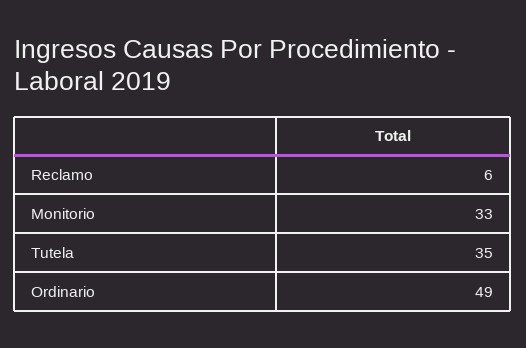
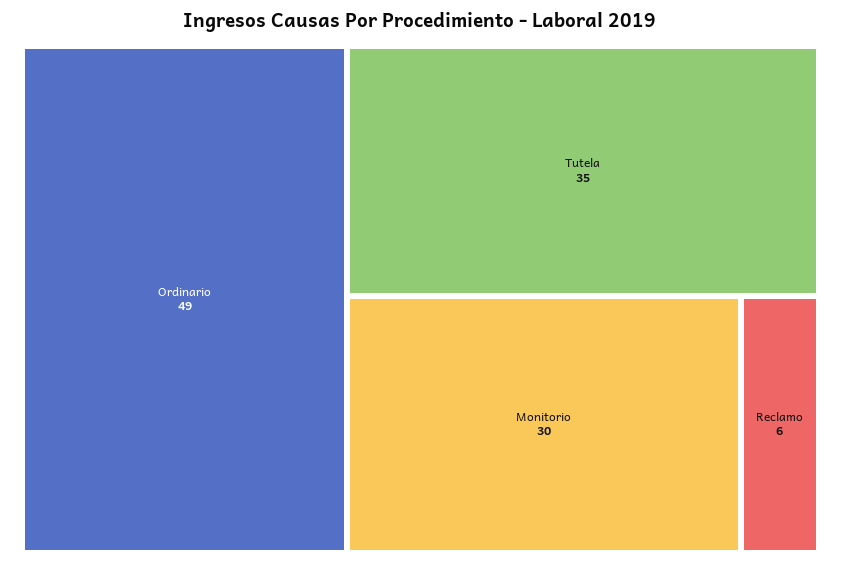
  {
    "Reclamo": 6,
-   "Monitorio": 33,
+   "Monitorio": 30,
    "Tutela": 35,
    "Ordinario": 49
  }

